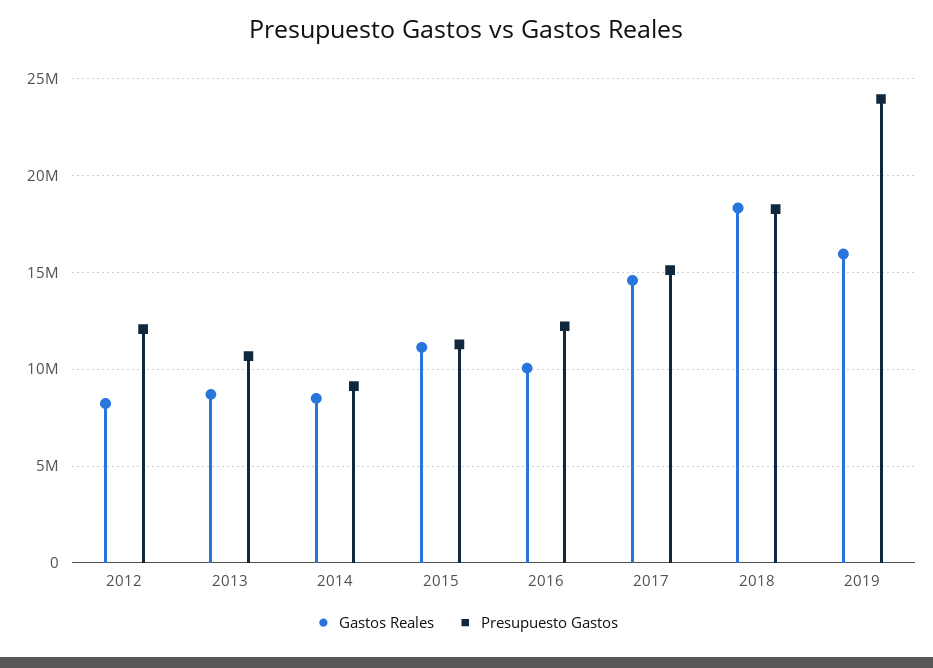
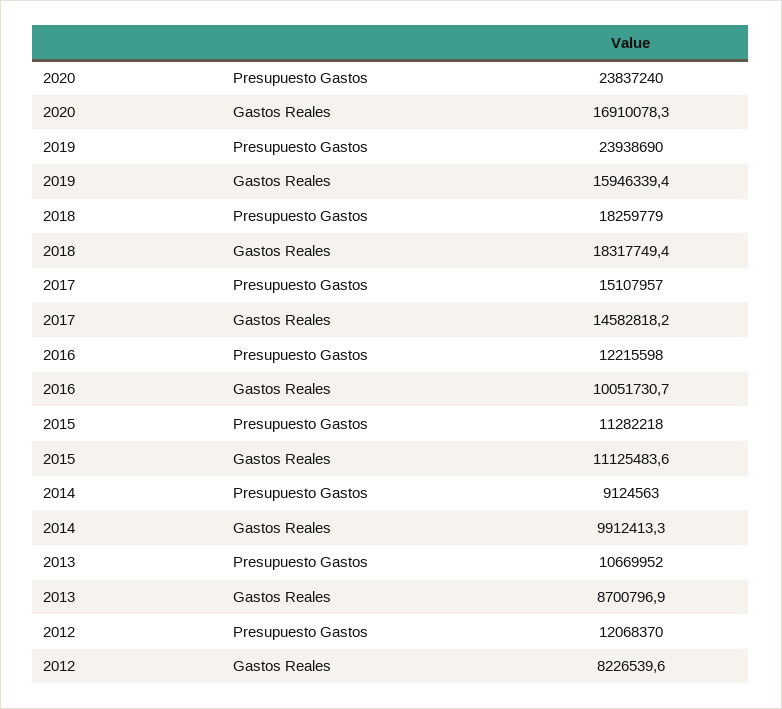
  {
    "Gastos Reales": {
      "2012": 8226539.6,
      "2013": 8700796.9,
-     "2014": 8500000,
+     "2014": 9912413.3,
      "2015": 11125483.6,
      "2016": 10051730.7,
      "2017": 14582818.2,
      "2018": 18317749.4,
-     "2019": 15946339.4
+     "2019": 15946339.4,
+     "2020": 16910078.3
    },
    "Presupuesto Gastos": {
      "2012": 12068370,
      "2013": 10669952,
      "2014": 9124563,
      "2015": 11282218,
      "2016": 12215598,
      "2017": 15107957,
      "2018": 18259779,
-     "2019": 23938690
+     "2019": 23938690,
+     "2020": 23837240
    }
  }

